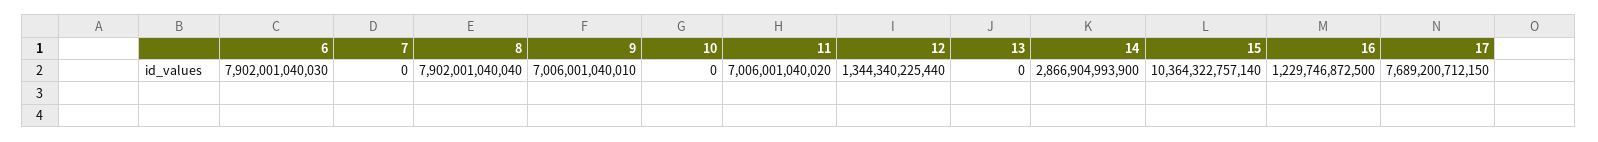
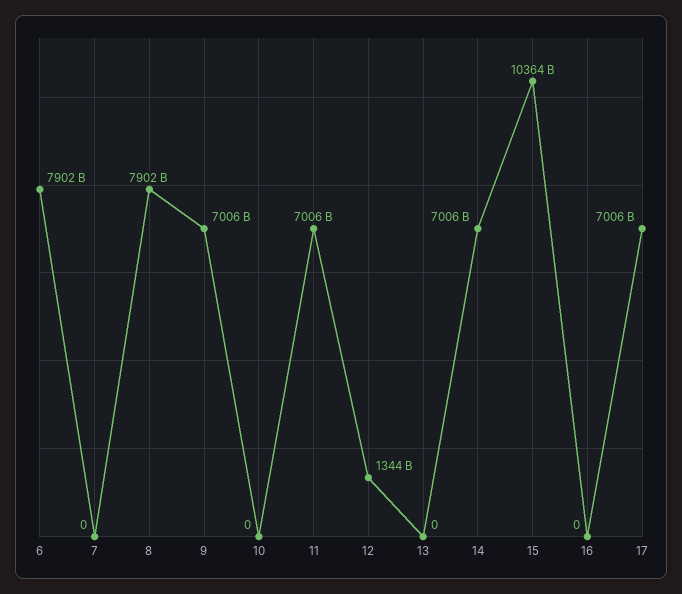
  {
    "6": 7902001040030,
    "7": 0,
    "8": 7902001040040,
    "9": 7006001040010,
    "10": 0,
    "11": 7006001040020,
    "12": 1344340225440,
    "13": 0,
-   "14": 2866904993900,
+   "14": 7006000000000,
    "15": 10364322757140,
-   "16": 1229746872500,
+   "16": 0,
-   "17": 7689200712150
+   "17": 7006000000000
  }

